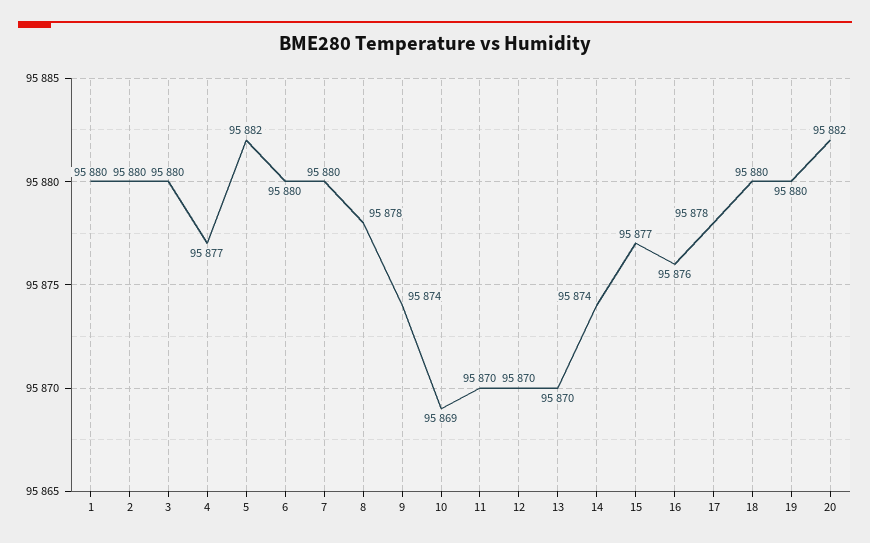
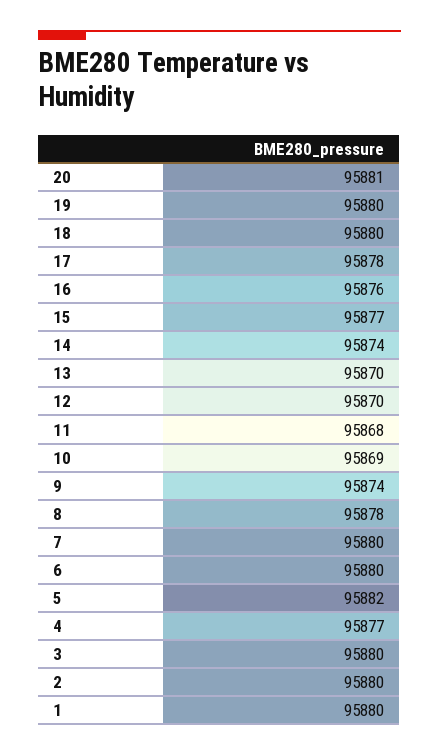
  {
    "1": 95880,
    "2": 95880,
    "3": 95880,
    "4": 95877,
    "5": 95882,
    "6": 95880,
    "7": 95880,
    "8": 95878,
    "9": 95874,
    "10": 95869,
-   "11": 95870,
+   "11": 95868,
    "12": 95870,
    "13": 95870,
    "14": 95874,
    "15": 95877,
    "16": 95876,
    "17": 95878,
    "18": 95880,
    "19": 95880,
-   "20": 95882
+   "20": 95881
  }

